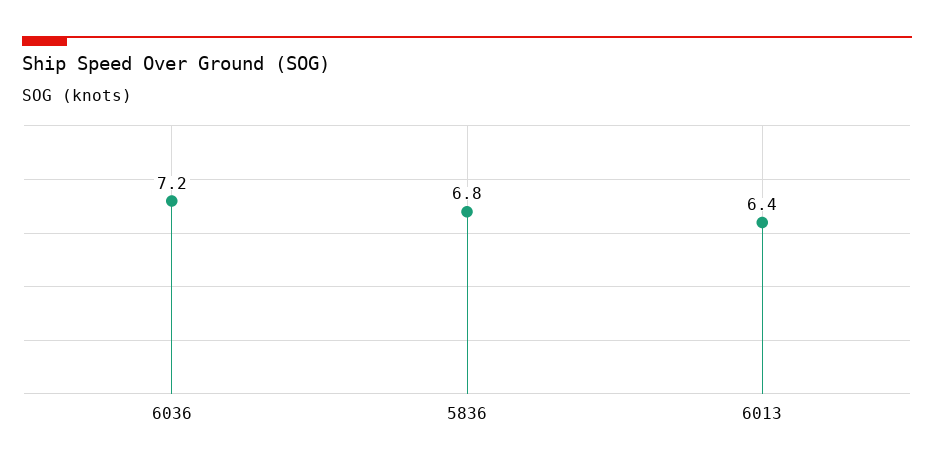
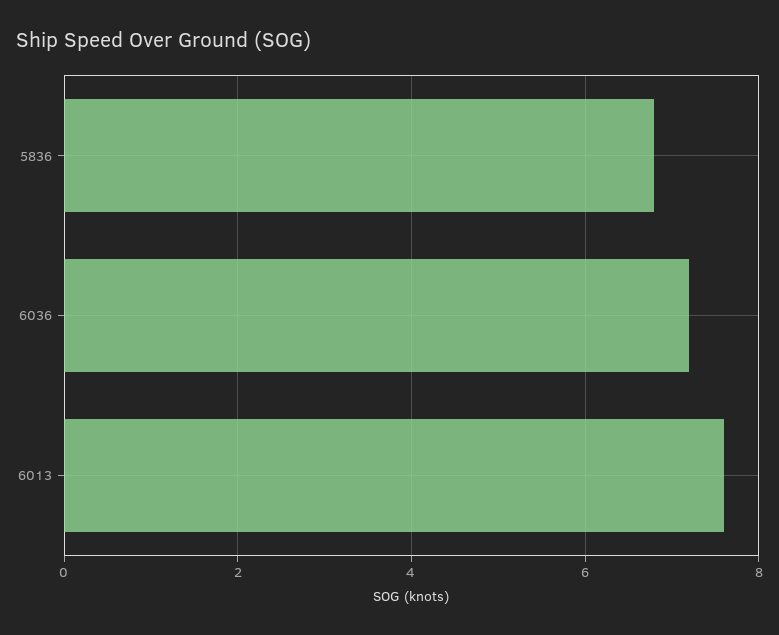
  {
    "6036": 7.2,
    "5836": 6.8,
-   "6013": 6.4
+   "6013": 7.5
  }

